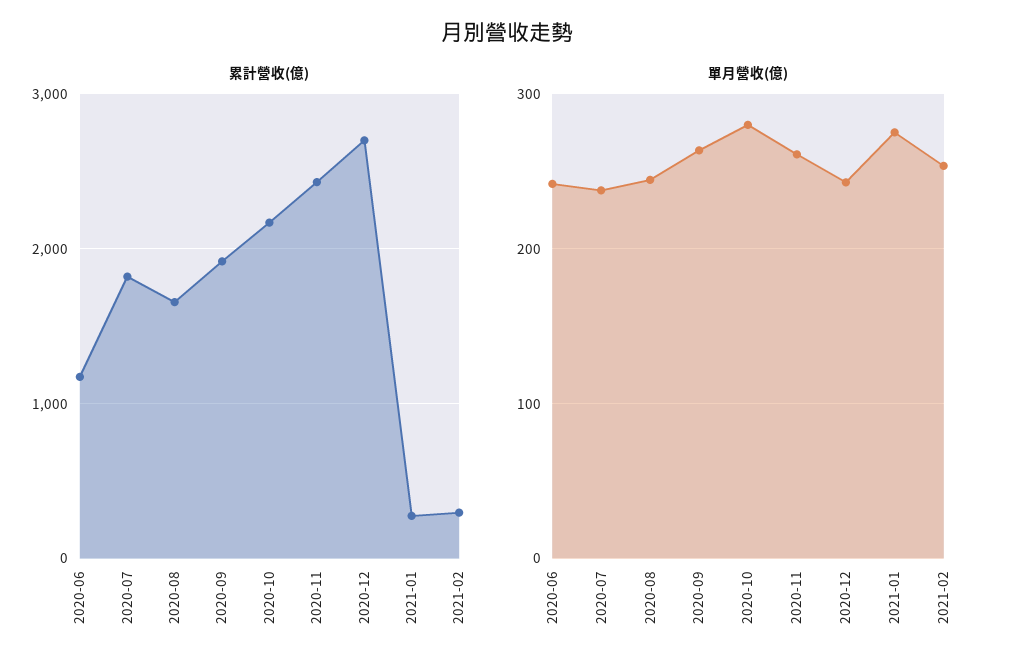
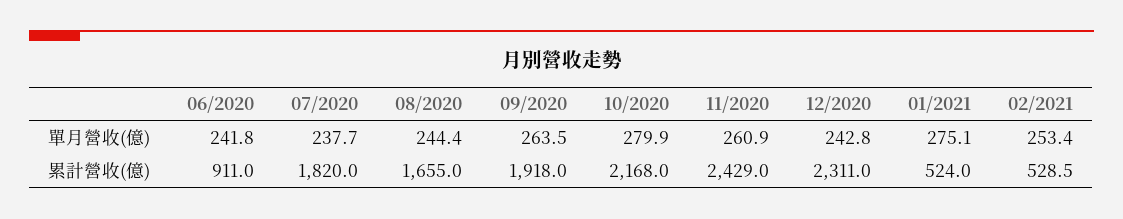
  {
    "累計營收(億)": {
-     "2020-06": 1200,
+     "2020-06": 911,
      "2020-07": 1820,
      "2020-08": 1655,
      "2020-09": 1918,
      "2020-10": 2168,
      "2020-11": 2429,
-     "2020-12": 2700,
+     "2020-12": 2311,
-     "2021-01": 300,
+     "2021-01": 524,
-     "2021-02": 300
+     "2021-02": 528.5
    },
    "單月營收(億)": {
      "2020-06": 241.8,
      "2020-07": 237.7,
      "2020-08": 244.4,
      "2020-09": 263.5,
      "2020-10": 279.9,
      "2020-11": 260.9,
      "2020-12": 242.8,
      "2021-01": 275.1,
      "2021-02": 253.4
    }
  }

